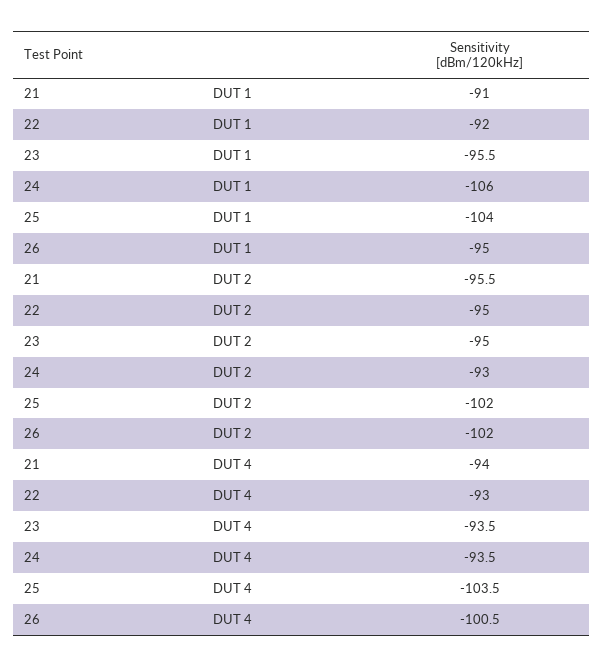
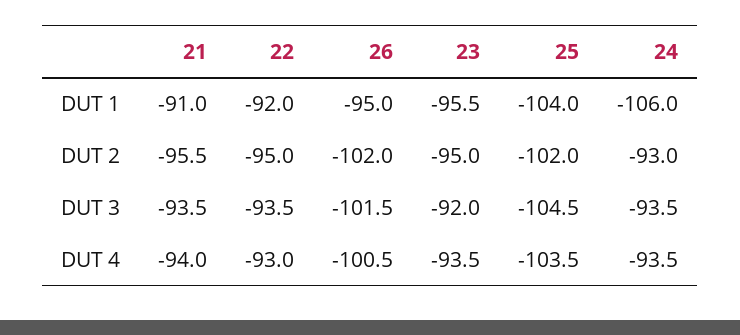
  {
    "21": {
      "DUT 1": -91,
      "DUT 2": -95.5,
-     "DUT 4": -94
+     "DUT 4": -94,
+     "DUT 3": -93.5
    },
    "22": {
      "DUT 1": -92,
      "DUT 2": -95,
-     "DUT 4": -93
+     "DUT 4": -93,
+     "DUT 3": -93.5
    },
    "23": {
      "DUT 1": -95.5,
      "DUT 2": -95,
-     "DUT 4": -93.5
+     "DUT 4": -93.5,
+     "DUT 3": -92
    },
    "24": {
      "DUT 1": -106,
      "DUT 2": -93,
-     "DUT 4": -93.5
+     "DUT 4": -93.5,
+     "DUT 3": -93.5
    },
    "25": {
      "DUT 1": -104,
      "DUT 2": -102,
-     "DUT 4": -103.5
+     "DUT 4": -103.5,
+     "DUT 3": -104.5
    },
    "26": {
      "DUT 1": -95,
      "DUT 2": -102,
-     "DUT 4": -100.5
+     "DUT 4": -100.5,
+     "DUT 3": -101.5
    }
  }

